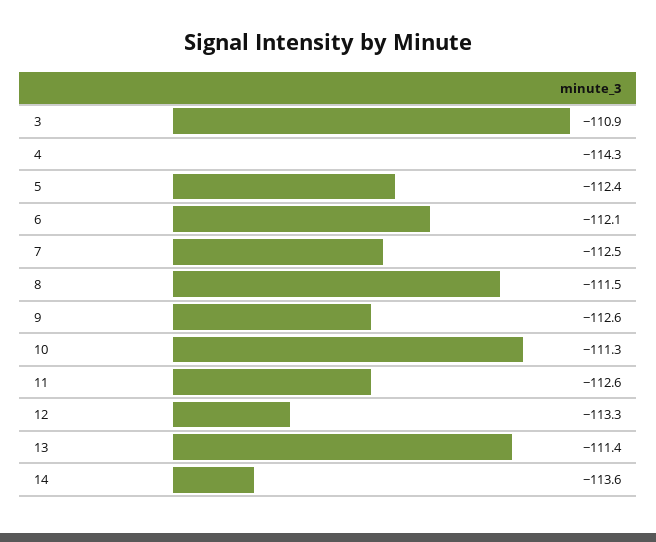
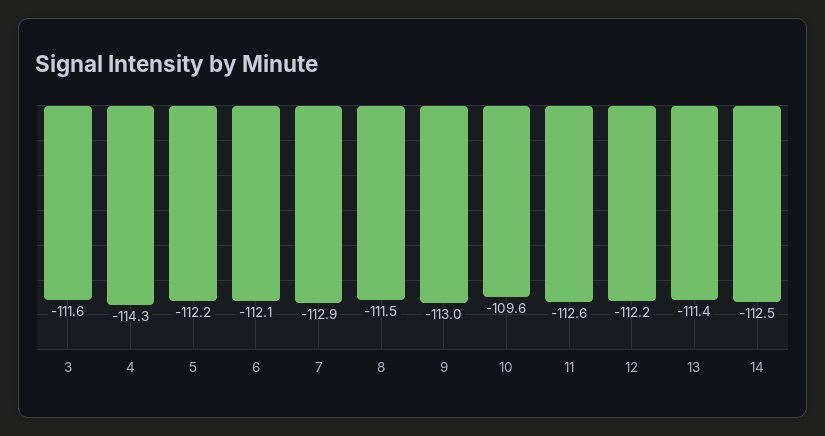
  {
-   "3": -110.9,
+   "3": -111.6,
    "4": -114.3,
-   "5": -112.4,
+   "5": -112.2,
    "6": -112.1,
-   "7": -112.5,
+   "7": -112.9,
    "8": -111.5,
-   "9": -112.6,
+   "9": -113,
-   "10": -111.3,
+   "10": -109.6,
    "11": -112.6,
-   "12": -113.3,
+   "12": -112.2,
    "13": -111.4,
-   "14": -113.6
+   "14": -112.5
  }

